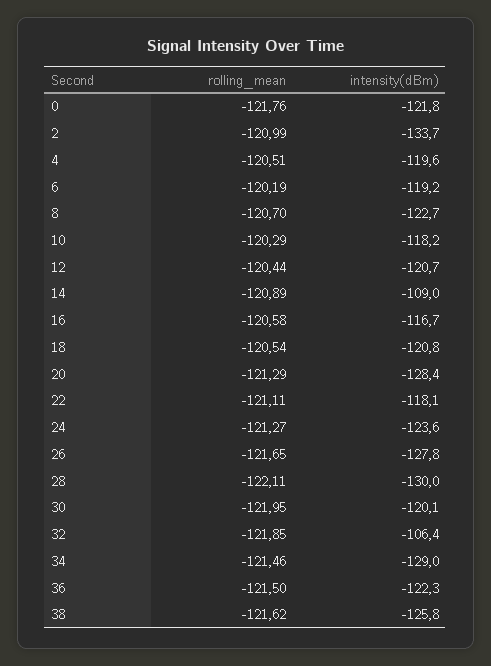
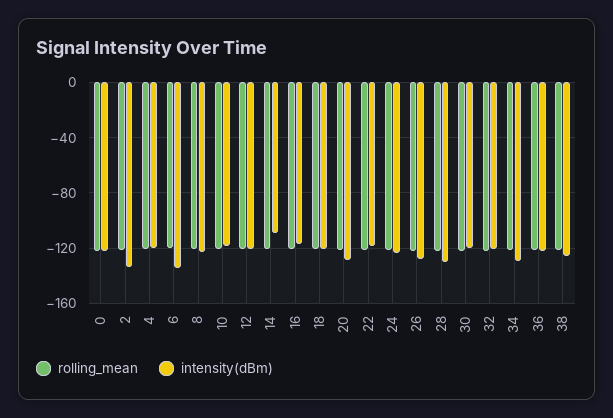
  {
    "rolling_mean": {
      "0": -121.76,
      "2": -120.99,
      "4": -120.51,
      "6": -120.19,
      "8": -120.7,
      "10": -120.29,
      "12": -120.44,
      "14": -120.89,
      "16": -120.58,
      "18": -120.54,
      "20": -121.29,
      "22": -121.11,
      "24": -121.27,
      "26": -121.65,
      "28": -122.11,
      "30": -121.95,
      "32": -121.85,
      "34": -121.46,
      "36": -121.5,
      "38": -121.62
    },
    "intensity(dBm)": {
      "0": -121.8,
      "2": -133.7,
      "4": -119.6,
-     "6": -119.2,
+     "6": -135,
      "8": -122.7,
      "10": -118.2,
      "12": -120.7,
      "14": -109,
      "16": -116.7,
      "18": -120.8,
      "20": -128.4,
      "22": -118.1,
      "24": -123.6,
      "26": -127.8,
      "28": -130,
      "30": -120.1,
-     "32": -106.4,
+     "32": -120,
      "34": -129,
      "36": -122.3,
      "38": -125.8
    }
  }

